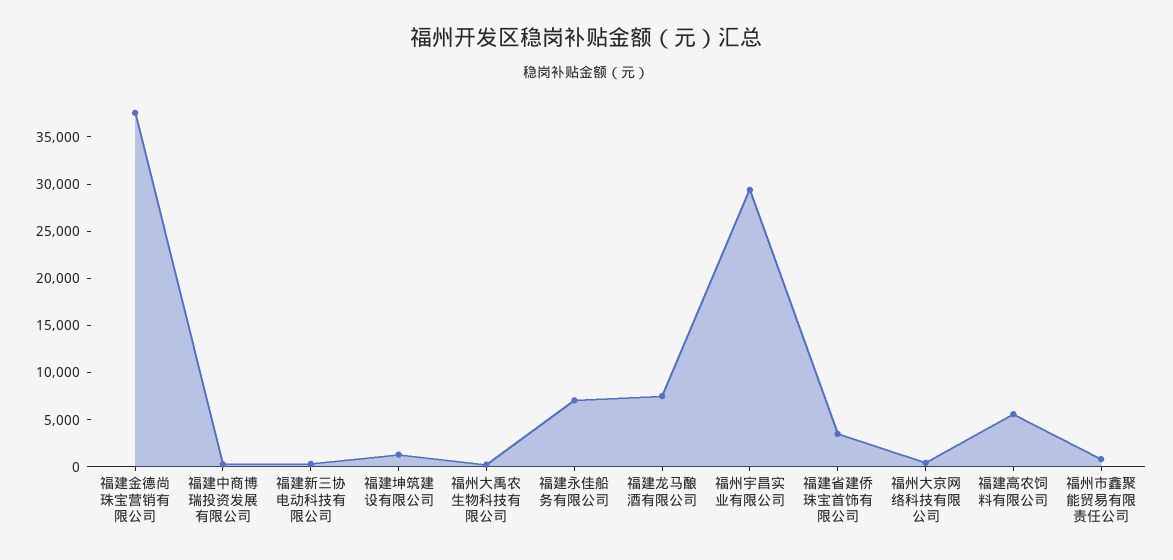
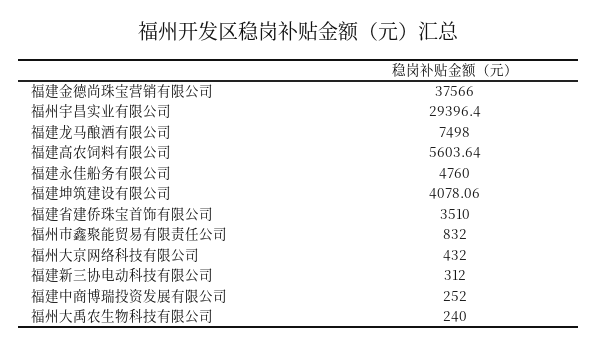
  {
    "福建金德尚珠宝营销有限公司": 37566,
    "福建中商博瑞投资发展有限公司": 252,
    "福建新三协电动科技有限公司": 312,
-   "福建坤筑建设有限公司": 1000,
+   "福建坤筑建设有限公司": 4078.06,
    "福州大禹农生物科技有限公司": 240,
-   "福建永佳船务有限公司": 7000,
+   "福建永佳船务有限公司": 4760,
    "福建龙马酿酒有限公司": 7498,
    "福州宇昌实业有限公司": 29396.4,
    "福建省建侨珠宝首饰有限公司": 3510,
    "福州大京网络科技有限公司": 432,
    "福建高农饲料有限公司": 5603.64,
    "福州市鑫聚能贸易有限责任公司": 832
  }

